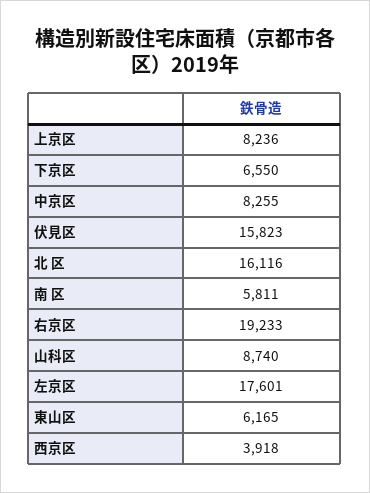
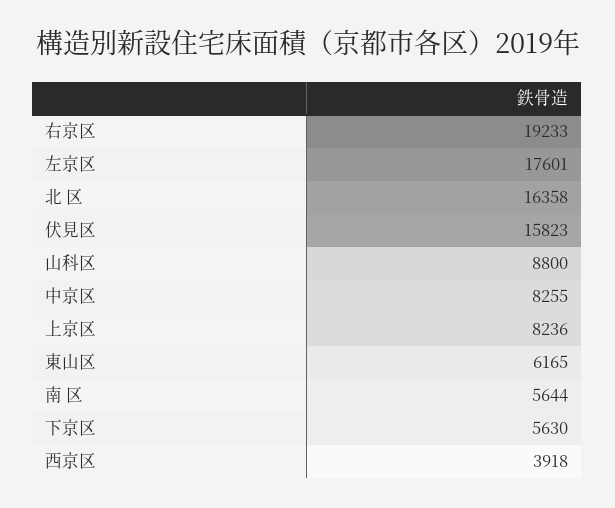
  {
    "上京区": 8236,
-   "下京区": 6550,
+   "下京区": 5630,
    "中京区": 8255,
    "伏見区": 15823,
-   "北 区": 16116,
+   "北 区": 16358,
-   "南 区": 5811,
+   "南 区": 5644,
    "右京区": 19233,
-   "山科区": 8740,
+   "山科区": 8800,
    "左京区": 17601,
    "東山区": 6165,
    "西京区": 3918
  }

